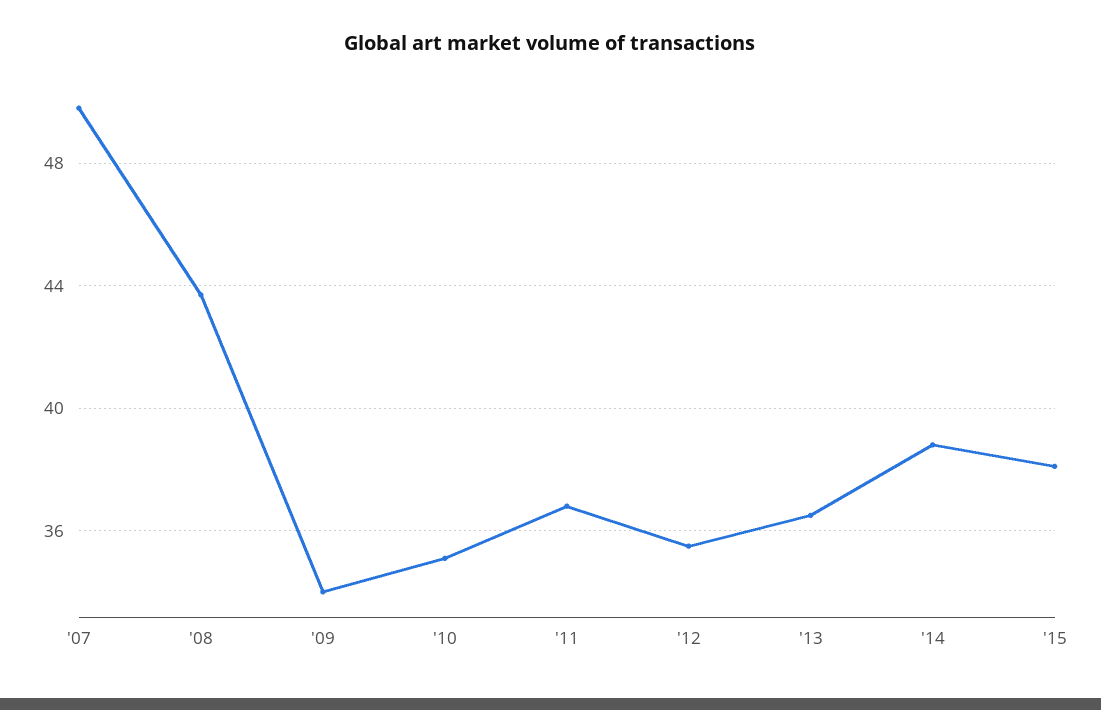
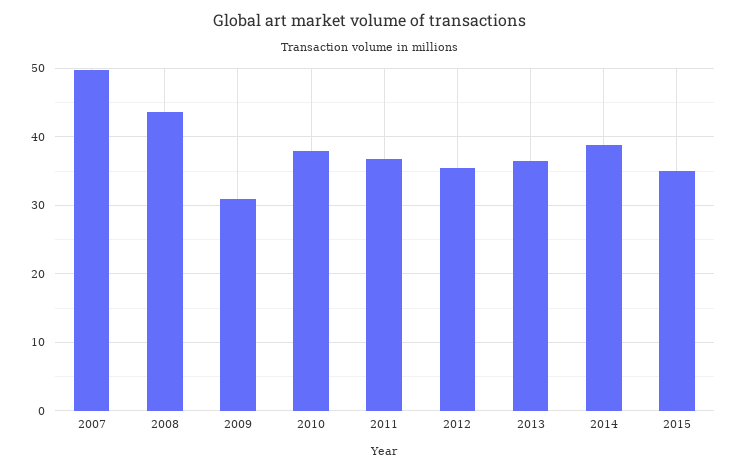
  {
    "'07": 50,
    "'08": 43.5,
-   "'09": 34,
+   "'09": 31,
-   "'10": 35,
+   "'10": 38,
    "'11": 37,
    "'12": 35.5,
    "'13": 36.5,
    "'14": 39,
-   "'15": 38
+   "'15": 35
  }

